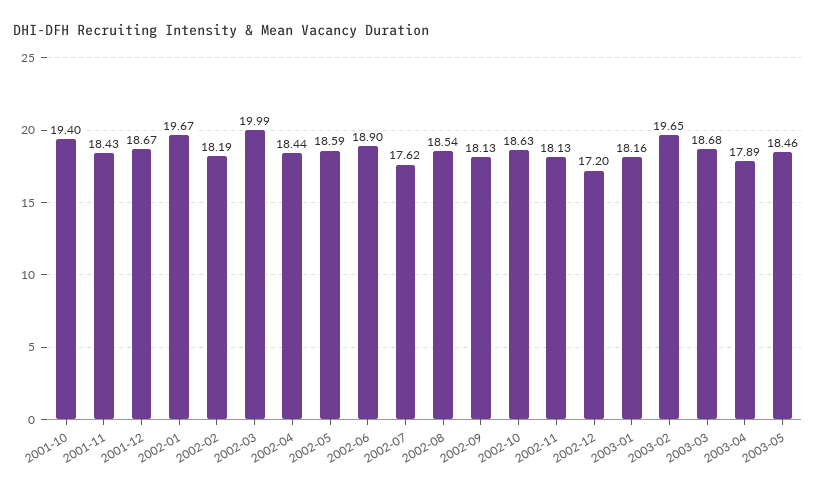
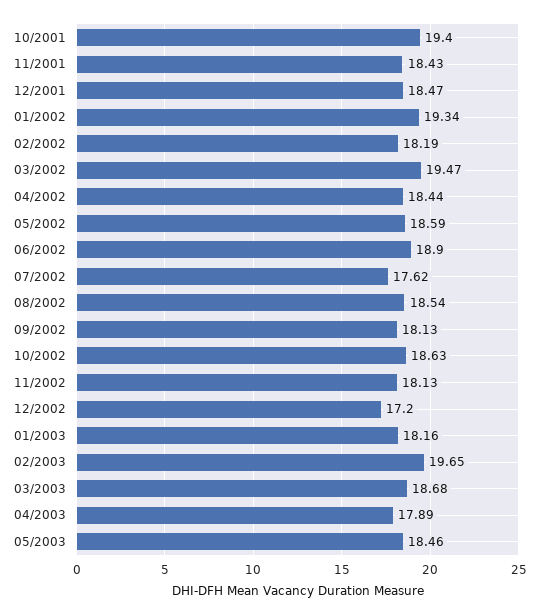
  {
    "2001-10": 19.4,
    "2001-11": 18.43,
-   "2001-12": 18.67,
+   "2001-12": 18.47,
-   "2002-01": 19.67,
+   "2002-01": 19.34,
    "2002-02": 18.19,
-   "2002-03": 19.99,
+   "2002-03": 19.47,
    "2002-04": 18.44,
    "2002-05": 18.59,
    "2002-06": 18.9,
    "2002-07": 17.62,
    "2002-08": 18.54,
    "2002-09": 18.13,
    "2002-10": 18.63,
    "2002-11": 18.13,
    "2002-12": 17.2,
    "2003-01": 18.16,
    "2003-02": 19.65,
    "2003-03": 18.68,
    "2003-04": 17.89,
    "2003-05": 18.46
  }

